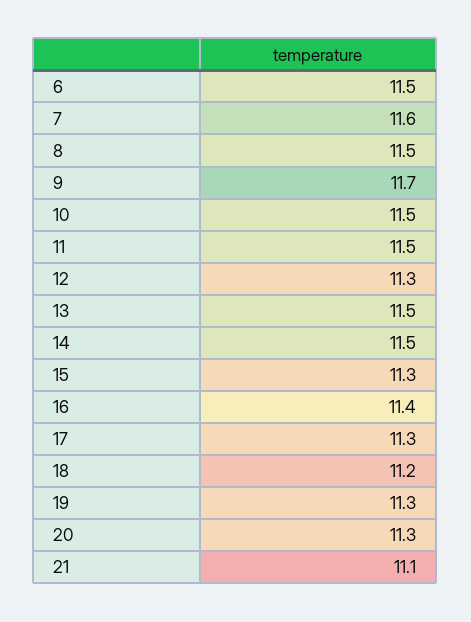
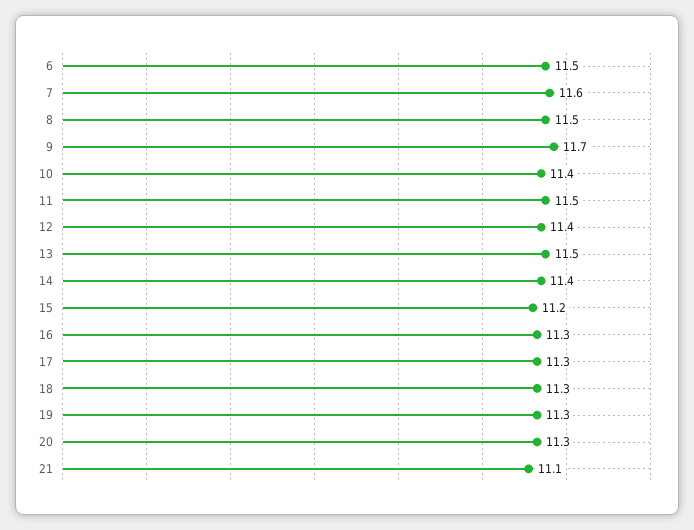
  {
    "6": 11.5,
    "7": 11.6,
    "8": 11.5,
    "9": 11.7,
-   "10": 11.5,
+   "10": 11.4,
    "11": 11.5,
-   "12": 11.3,
+   "12": 11.4,
    "13": 11.5,
-   "14": 11.5,
+   "14": 11.4,
-   "15": 11.3,
+   "15": 11.2,
-   "16": 11.4,
+   "16": 11.3,
    "17": 11.3,
-   "18": 11.2,
+   "18": 11.3,
    "19": 11.3,
    "20": 11.3,
    "21": 11.1
  }

